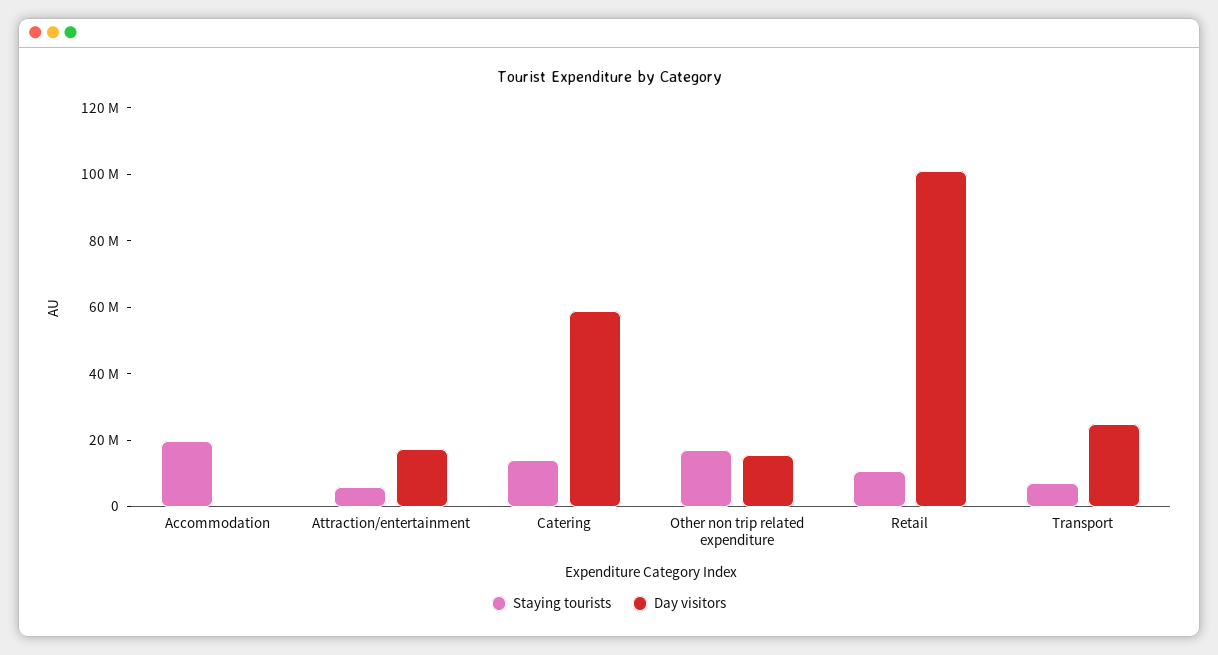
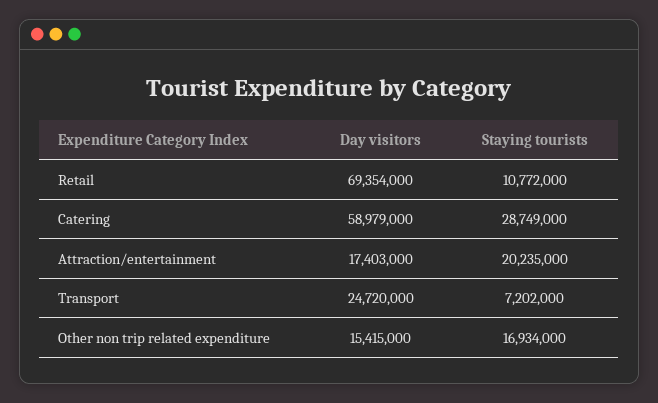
  {
    "Staying tourists": {
-     "Accommodation": 20000000,
-     "Attraction/entertainment": 5000000,
+     "Attraction/entertainment": 20235000,
-     "Catering": 15000000,
+     "Catering": 28749000,
      "Other non trip related expenditure": 16934000,
      "Retail": 10772000,
      "Transport": 7202000
    },
    "Day visitors": {
-     "Accommodation": 0,
      "Attraction/entertainment": 17403000,
      "Catering": 58979000,
      "Other non trip related expenditure": 15415000,
-     "Retail": 100000000,
+     "Retail": 69354000,
      "Transport": 24720000
    }
  }

